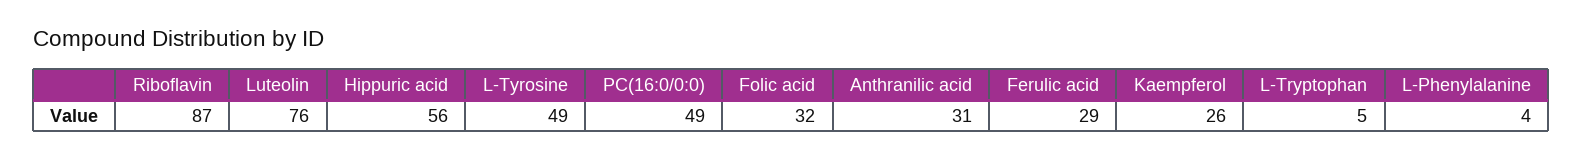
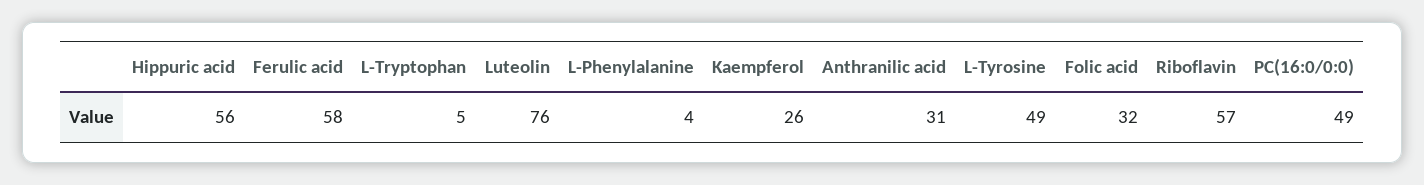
  {
-   "Riboflavin": 87,
+   "Riboflavin": 57,
    "Luteolin": 76,
    "Hippuric acid": 56,
    "L-Tyrosine": 49,
    "PC(16:0/0:0)": 49,
    "Folic acid": 32,
    "Anthranilic acid": 31,
-   "Ferulic acid": 29,
+   "Ferulic acid": 58,
    "Kaempferol": 26,
    "L-Tryptophan": 5,
    "L-Phenylalanine": 4
  }

